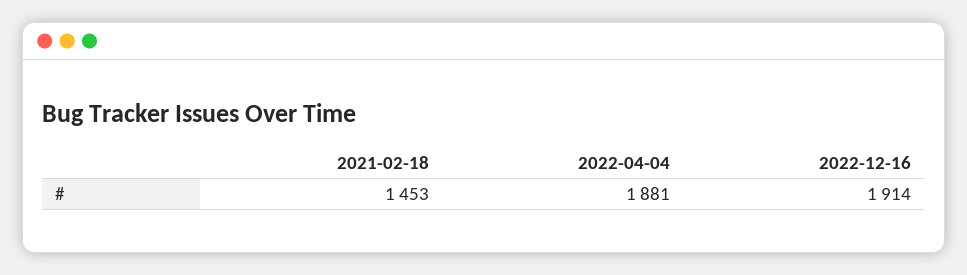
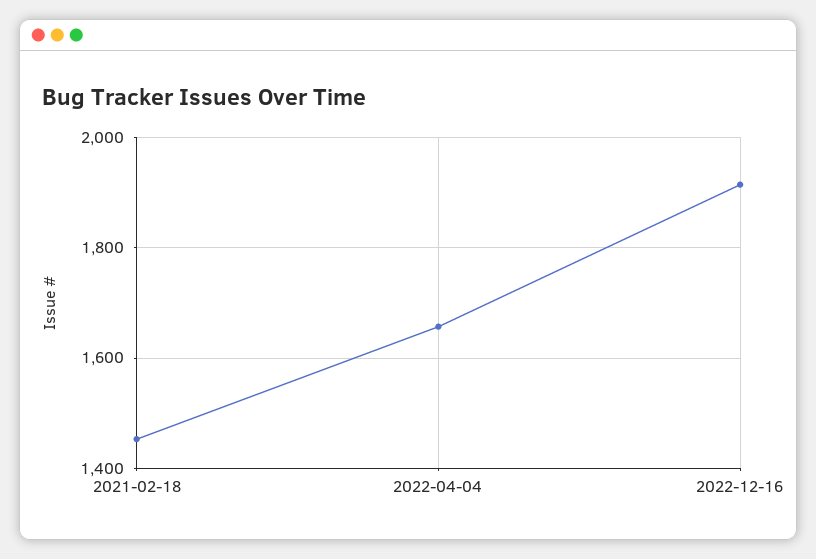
  {
    "2021-02-18": 1453,
-   "2022-04-04": 1881,
+   "2022-04-04": 1660,
    "2022-12-16": 1914
  }

